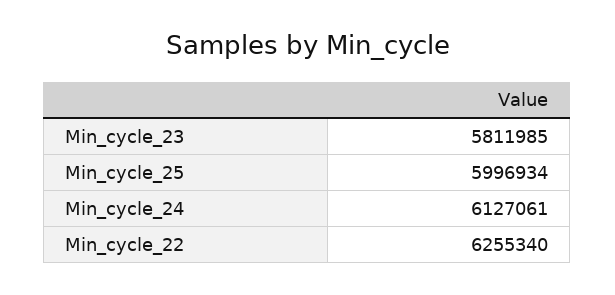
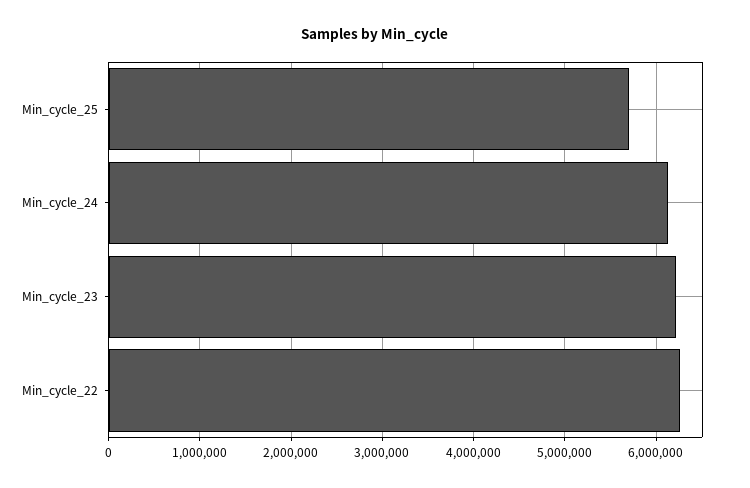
  {
-   "Min_cycle_23": 5811985,
+   "Min_cycle_23": 6200000,
-   "Min_cycle_25": 5996934,
+   "Min_cycle_25": 5700000,
    "Min_cycle_24": 6127061,
    "Min_cycle_22": 6255340
  }

